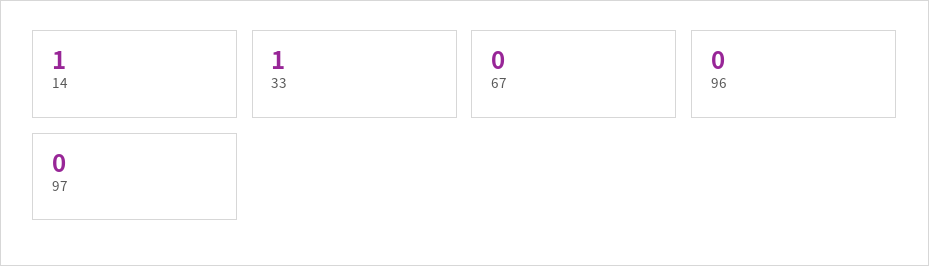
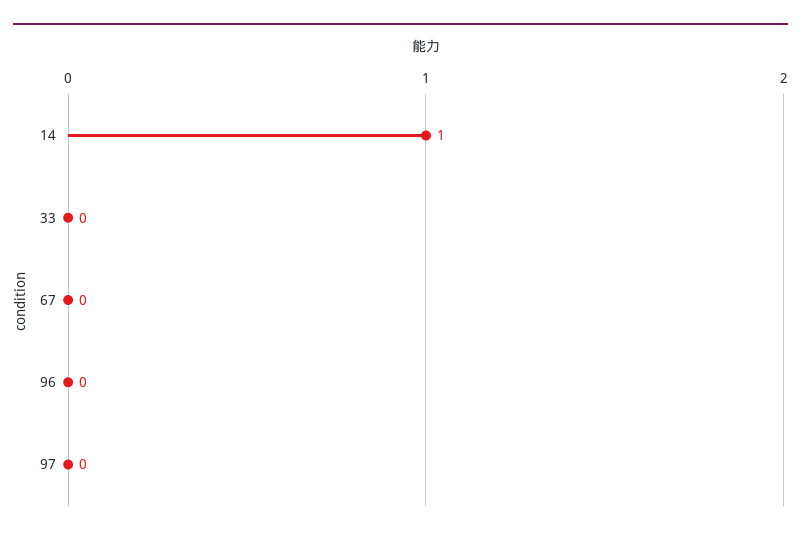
  {
    "14": 1,
-   "33": 1,
+   "33": 0,
    "67": 0,
    "96": 0,
    "97": 0
  }

